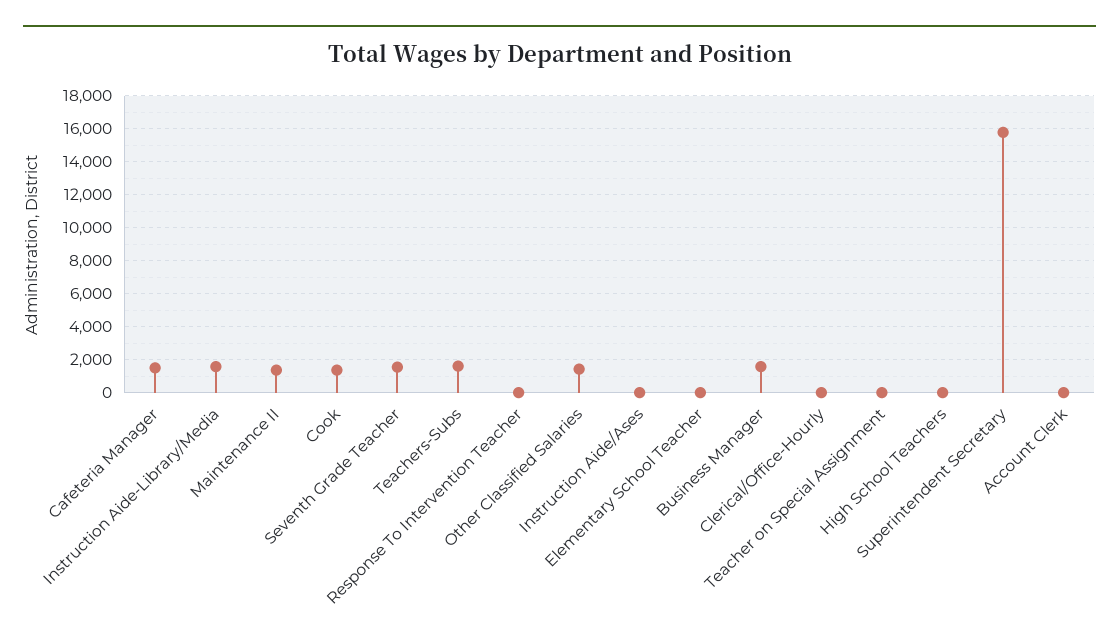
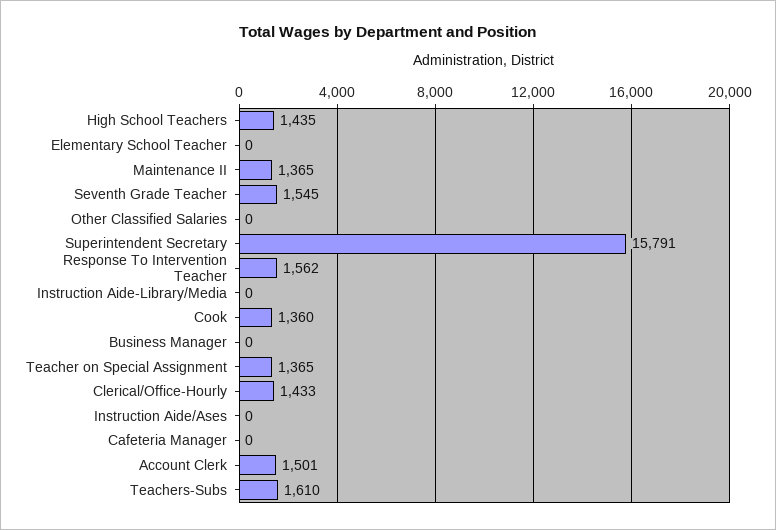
  {
-   "Cafeteria Manager": 1500,
+   "Cafeteria Manager": 0,
-   "Instruction Aide-Library/Media": 1500,
+   "Instruction Aide-Library/Media": 0,
    "Maintenance II": 1365,
    "Cook": 1360,
    "Seventh Grade Teacher": 1545,
    "Teachers-Subs": 1610,
-   "Response To Intervention Teacher": 0,
+   "Response To Intervention Teacher": 1562,
-   "Other Classified Salaries": 1500,
+   "Other Classified Salaries": 0,
    "Instruction Aide/Ases": 0,
    "Elementary School Teacher": 0,
-   "Business Manager": 1500,
+   "Business Manager": 0,
-   "Clerical/Office-Hourly": 0,
+   "Clerical/Office-Hourly": 1433,
-   "Teacher on Special Assignment": 0,
+   "Teacher on Special Assignment": 1365,
-   "High School Teachers": 0,
+   "High School Teachers": 1435,
    "Superintendent Secretary": 15791,
-   "Account Clerk": 0
+   "Account Clerk": 1501
  }

